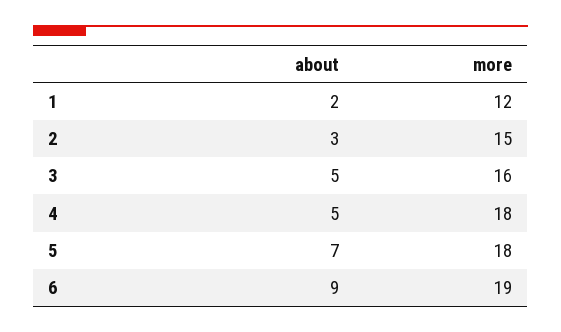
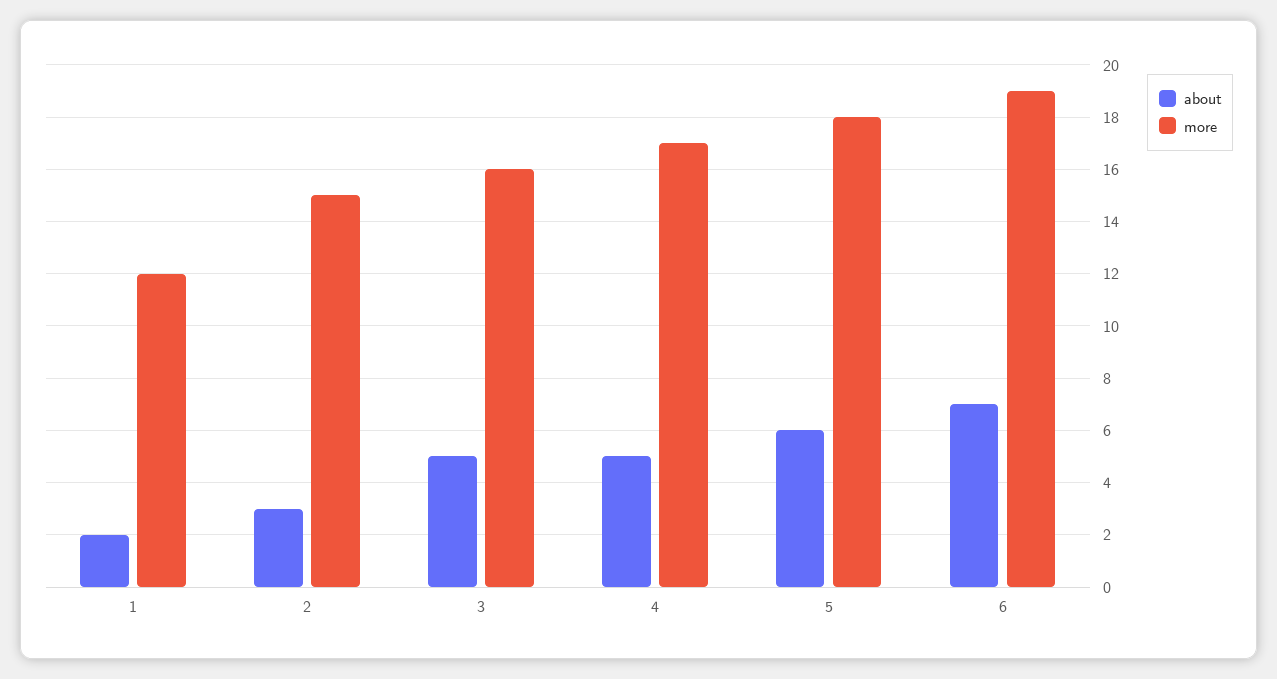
  {
    "about": {
      "1": 2,
      "2": 3,
      "3": 5,
      "4": 5,
-     "5": 7,
+     "5": 6,
-     "6": 9
+     "6": 7
    },
    "more": {
      "1": 12,
      "2": 15,
      "3": 16,
-     "4": 18,
+     "4": 17,
      "5": 18,
      "6": 19
    }
  }

